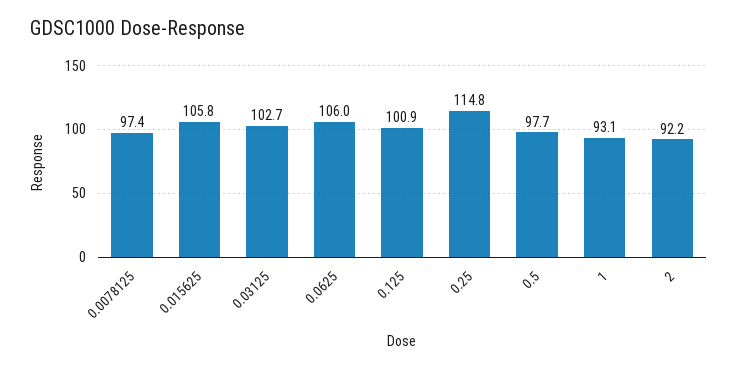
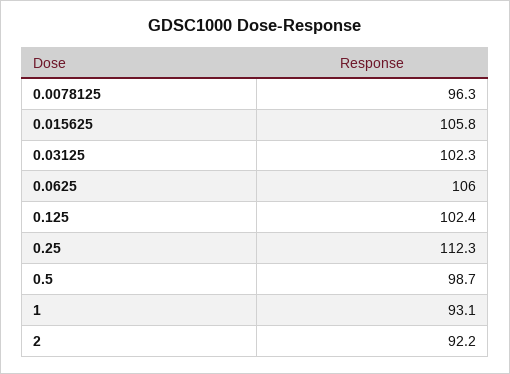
  {
-   "0.0078125": 97.4,
+   "0.0078125": 96.3,
    "0.015625": 105.8,
-   "0.03125": 102.7,
+   "0.03125": 102.3,
    "0.0625": 106,
-   "0.125": 100.9,
+   "0.125": 102.4,
-   "0.25": 114.8,
+   "0.25": 112.3,
-   "0.5": 97.7,
+   "0.5": 98.7,
    "1": 93.1,
    "2": 92.2
  }

